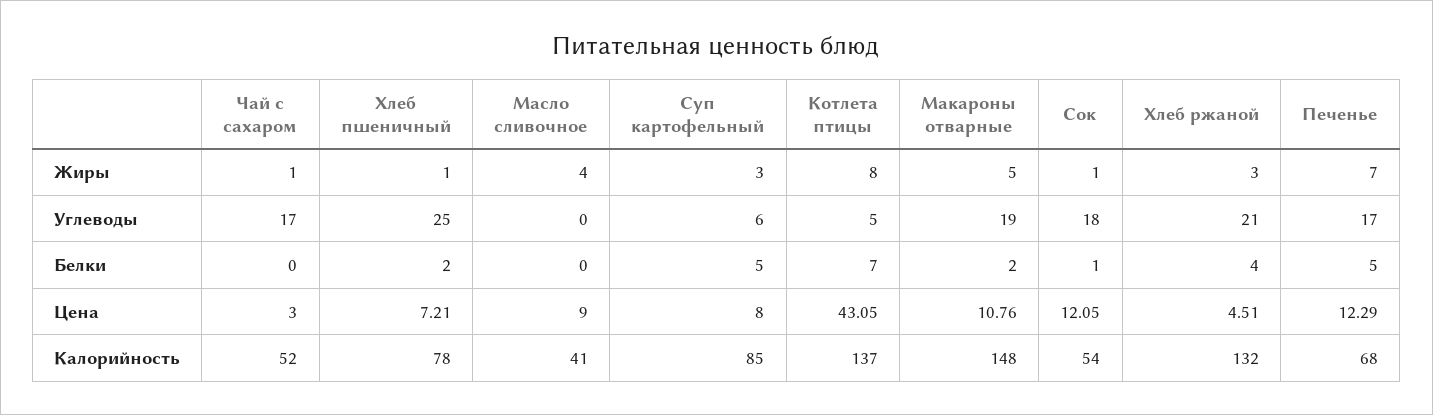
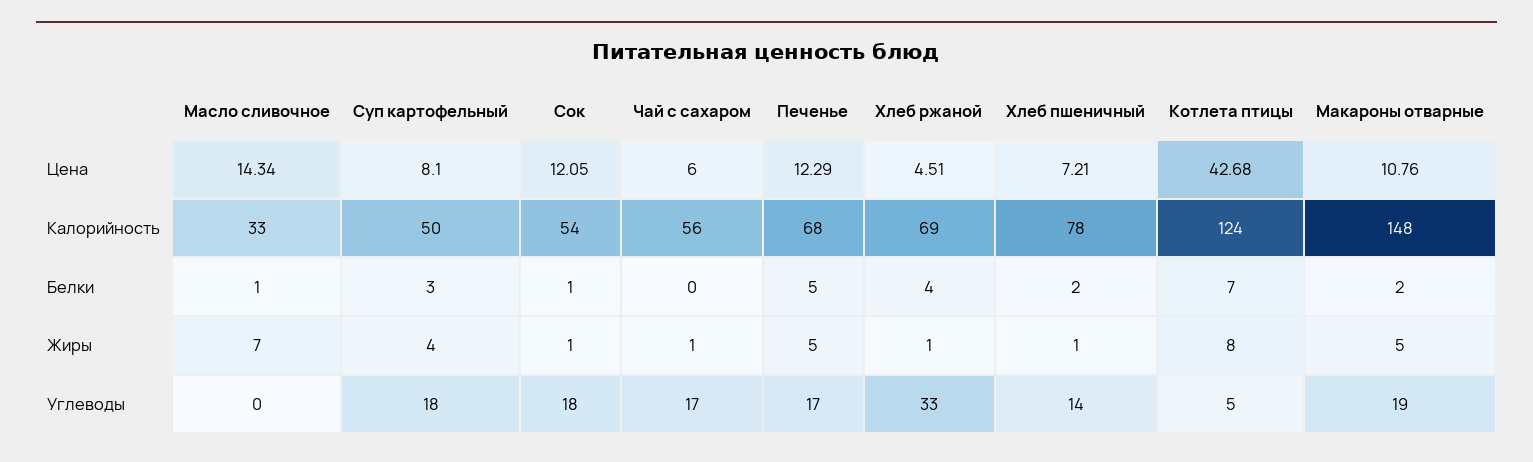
  {
    "Чай с сахаром": {
      "Жиры": 1,
      "Углеводы": 17,
      "Белки": 0,
-     "Цена": 3,
+     "Цена": 6,
-     "Калорийность": 52
+     "Калорийность": 56
    },
    "Хлеб пшеничный": {
      "Жиры": 1,
-     "Углеводы": 25,
+     "Углеводы": 14,
      "Белки": 2,
      "Цена": 7.21,
      "Калорийность": 78
    },
    "Масло сливочное": {
-     "Жиры": 4,
+     "Жиры": 7,
      "Углеводы": 0,
-     "Белки": 0,
+     "Белки": 1,
-     "Цена": 9,
+     "Цена": 14.34,
-     "Калорийность": 41
+     "Калорийность": 33
    },
    "Суп картофельный": {
-     "Жиры": 3,
+     "Жиры": 4,
-     "Углеводы": 6,
+     "Углеводы": 18,
-     "Белки": 5,
+     "Белки": 3,
-     "Цена": 8,
+     "Цена": 8.1,
-     "Калорийность": 85
+     "Калорийность": 50
    },
    "Котлета птицы": {
      "Жиры": 8,
      "Углеводы": 5,
      "Белки": 7,
-     "Цена": 43.05,
+     "Цена": 42.68,
-     "Калорийность": 137
+     "Калорийность": 124
    },
    "Макароны отварные": {
      "Жиры": 5,
      "Углеводы": 19,
      "Белки": 2,
      "Цена": 10.76,
      "Калорийность": 148
    },
    "Сок": {
      "Жиры": 1,
      "Углеводы": 18,
      "Белки": 1,
      "Цена": 12.05,
      "Калорийность": 54
    },
    "Хлеб ржаной": {
-     "Жиры": 3,
+     "Жиры": 1,
-     "Углеводы": 21,
+     "Углеводы": 33,
      "Белки": 4,
      "Цена": 4.51,
-     "Калорийность": 132
+     "Калорийность": 69
    },
    "Печенье": {
-     "Жиры": 7,
+     "Жиры": 5,
      "Углеводы": 17,
      "Белки": 5,
      "Цена": 12.29,
      "Калорийность": 68
    }
  }

